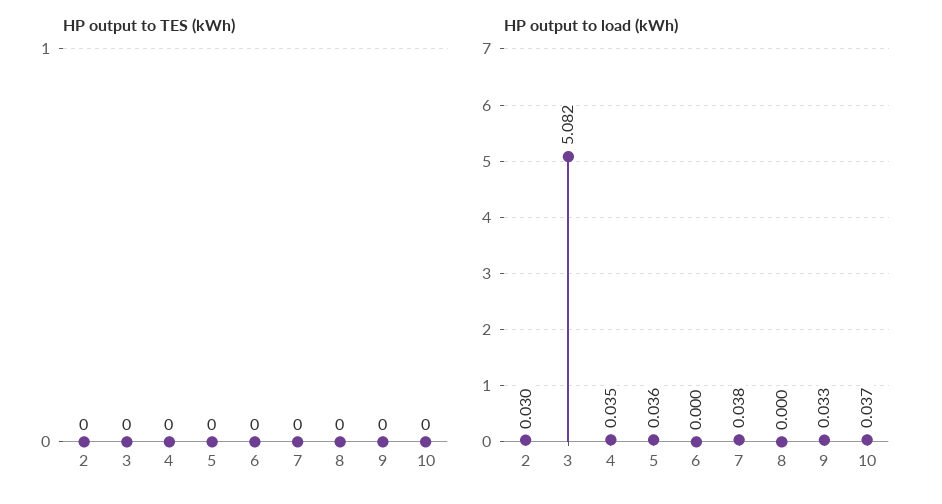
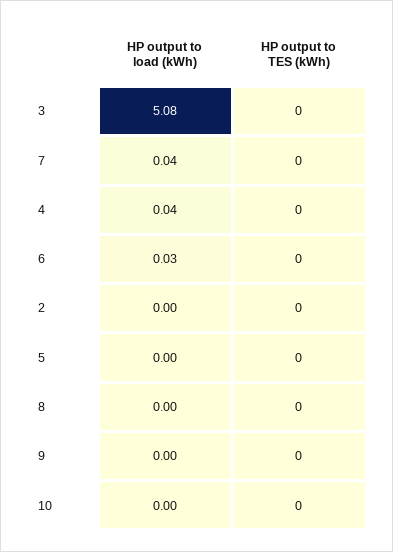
  {
    "HP output to TES (kWh)": {
      "2": 0,
      "3": 0,
      "4": 0,
      "5": 0,
      "6": 0,
      "7": 0,
      "8": 0,
      "9": 0,
      "10": 0
    },
    "HP output to load (kWh)": {
-     "2": 0.03,
+     "2": 0,
      "3": 5.082,
      "4": 0.035,
-     "5": 0.036,
+     "5": 0,
-     "6": 0,
+     "6": 0.03,
      "7": 0.038,
      "8": 0,
-     "9": 0.033,
+     "9": 0,
-     "10": 0.037
+     "10": 0
    }
  }

